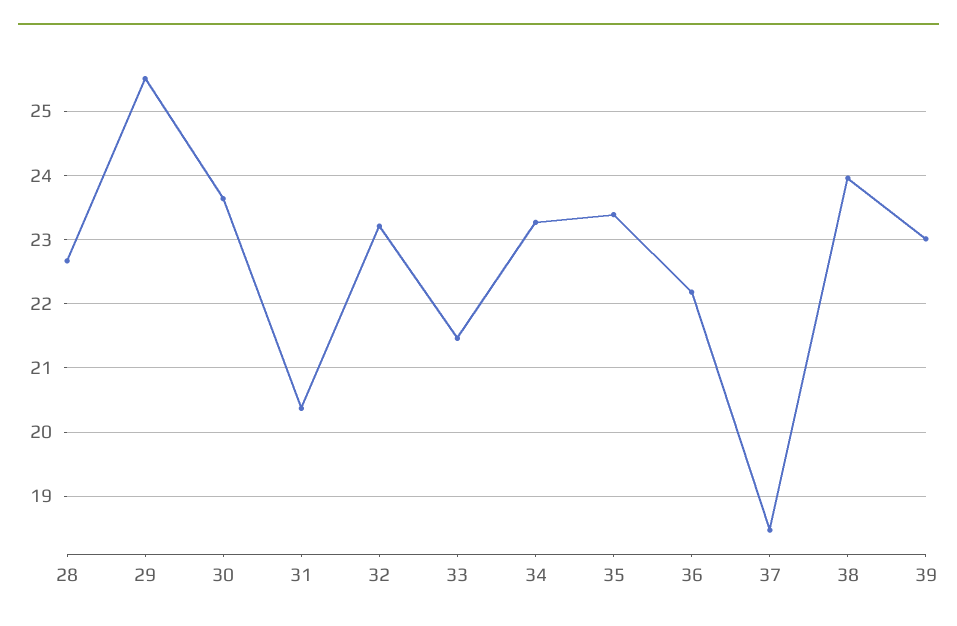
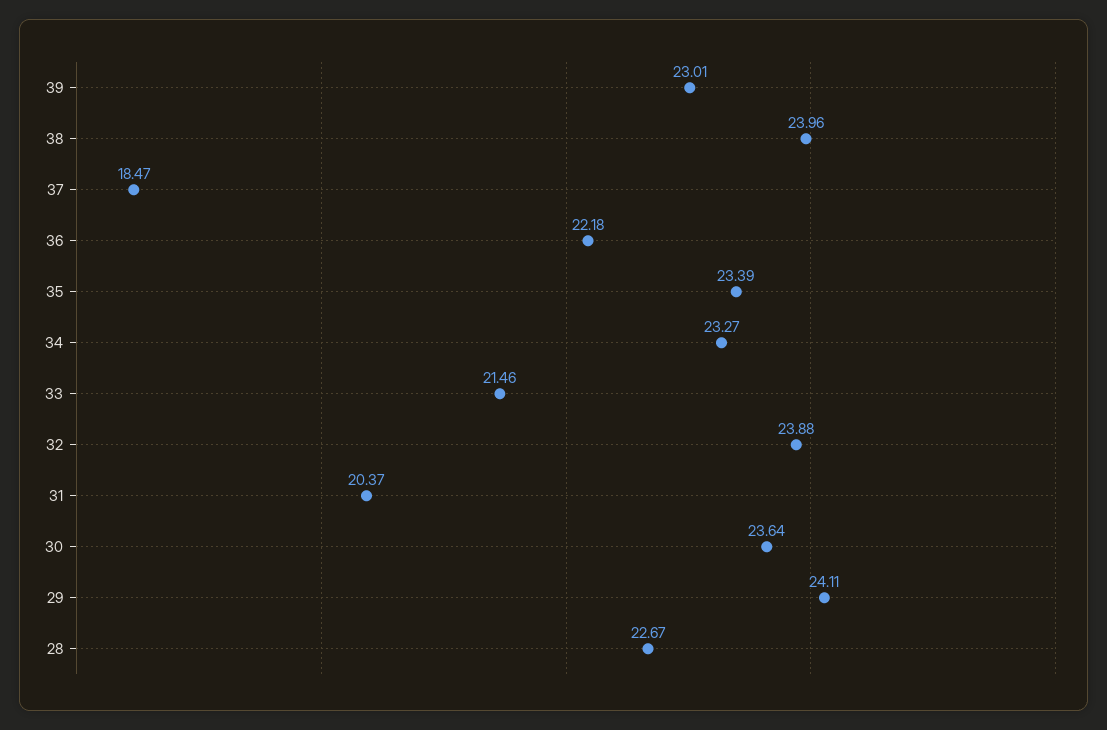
  {
    "28": 22.67,
-   "29": 25.5,
+   "29": 24.11,
    "30": 23.64,
    "31": 20.37,
-   "32": 23.2,
+   "32": 23.88,
    "33": 21.46,
    "34": 23.27,
    "35": 23.39,
    "36": 22.18,
    "37": 18.47,
    "38": 23.96,
    "39": 23.01
  }

